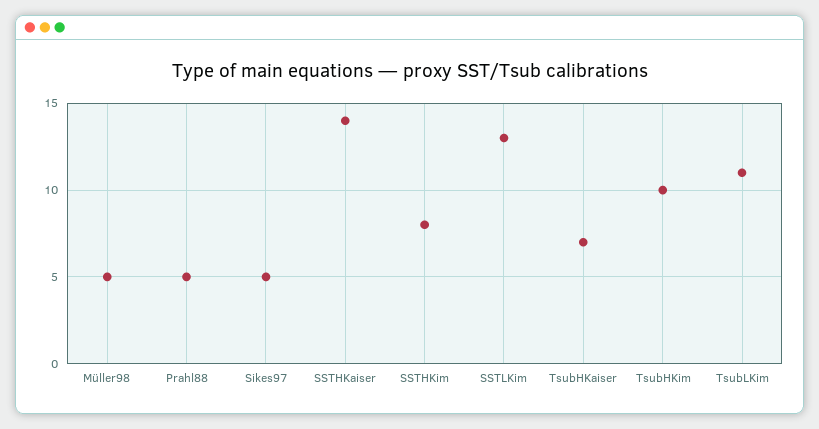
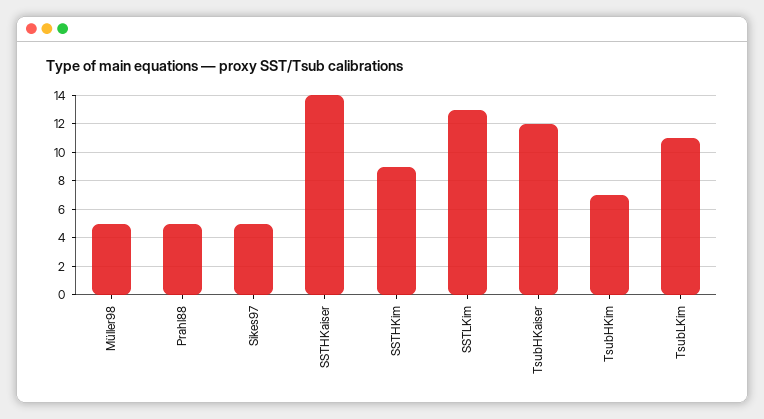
  {
    "Müller98": 5,
    "Prahl88": 5,
    "Sikes97": 5,
    "SSTHKaiser": 14,
-   "SSTHKim": 8,
+   "SSTHKim": 9,
    "SSTLKim": 13,
-   "TsubHKaiser": 7,
+   "TsubHKaiser": 12,
-   "TsubHKim": 10,
+   "TsubHKim": 7,
    "TsubLKim": 11
  }

